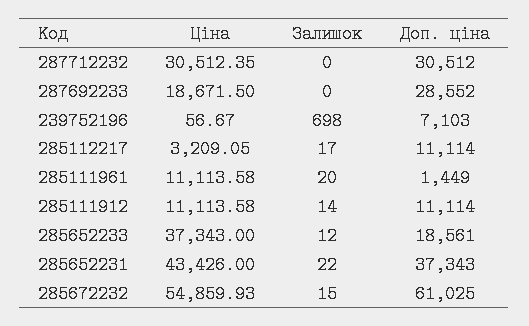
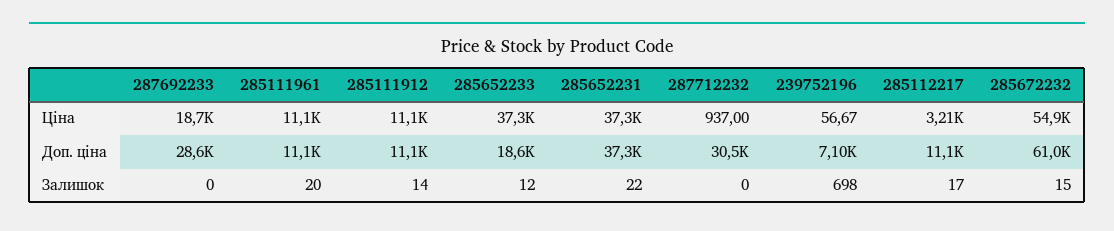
  {
    "Ціна": {
-     "287712232": 30512.35,
+     "287712232": 937,
      "287692233": 18671.5,
      "239752196": 56.67,
      "285112217": 3209.05,
      "285111961": 11113.58,
      "285111912": 11113.58,
      "285652233": 37343,
-     "285652231": 43426,
+     "285652231": 37300,
      "285672232": 54859.93
    },
    "Залишок": {
      "287712232": 0,
      "287692233": 0,
      "239752196": 698,
      "285112217": 17,
      "285111961": 20,
      "285111912": 14,
      "285652233": 12,
      "285652231": 22,
      "285672232": 15
    },
    "Доп. ціна": {
      "287712232": 30512,
      "287692233": 28552,
      "239752196": 7103,
      "285112217": 11114,
-     "285111961": 1449,
+     "285111961": 11100,
      "285111912": 11114,
      "285652233": 18561,
      "285652231": 37343,
      "285672232": 61025
    }
  }

